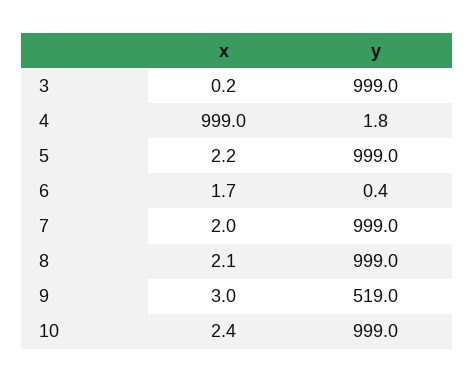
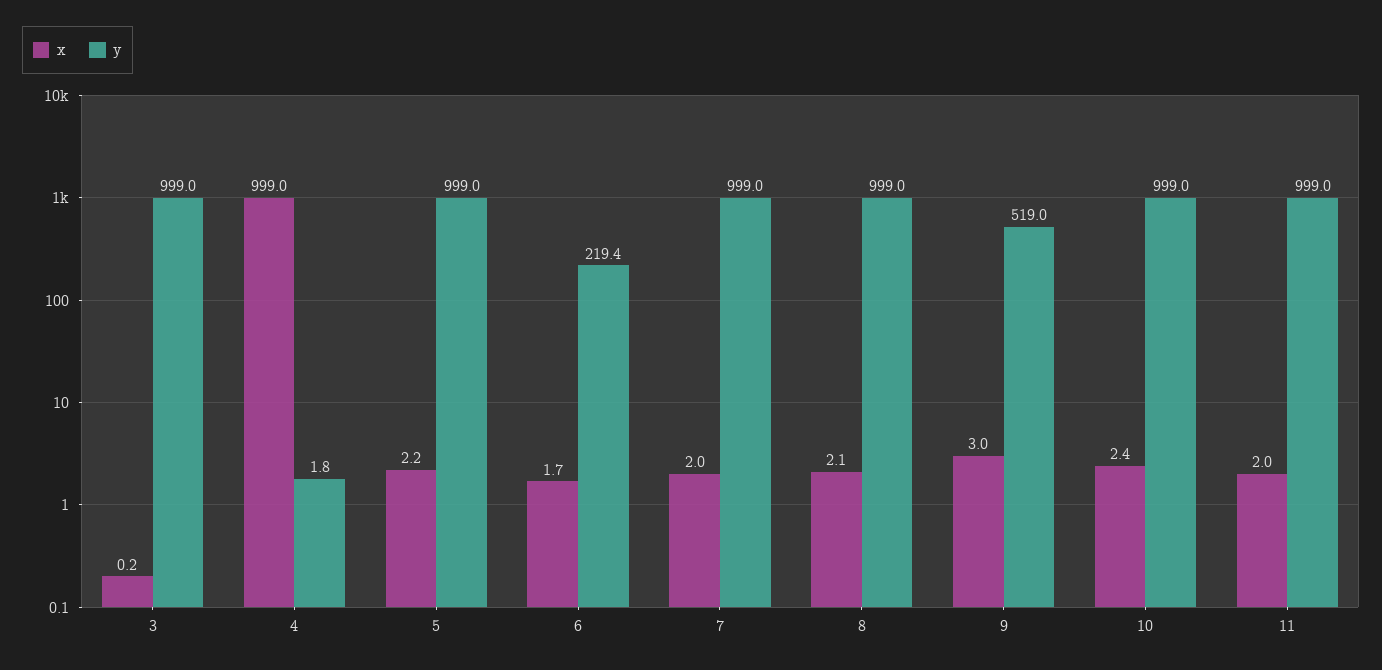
  {
    "x": {
      "3": 0.2,
      "4": 999,
      "5": 2.2,
      "6": 1.7,
      "7": 2,
      "8": 2.1,
      "9": 3,
-     "10": 2.4
+     "10": 2.4,
+     "11": 2
    },
    "y": {
      "3": 999,
      "4": 1.8,
      "5": 999,
-     "6": 0.4,
+     "6": 219.4,
      "7": 999,
      "8": 999,
      "9": 519,
-     "10": 999
+     "10": 999,
+     "11": 999
    }
  }

